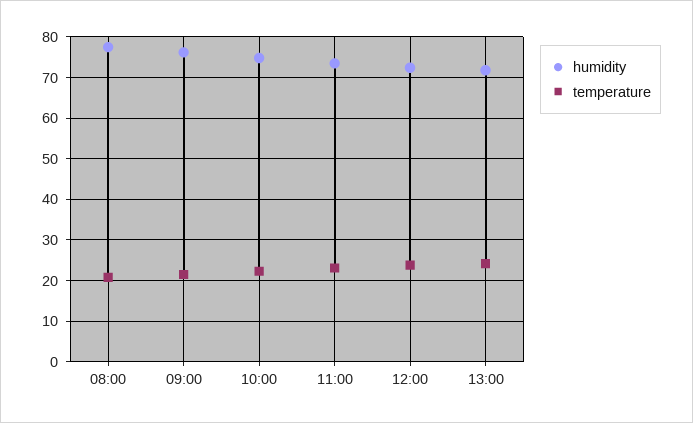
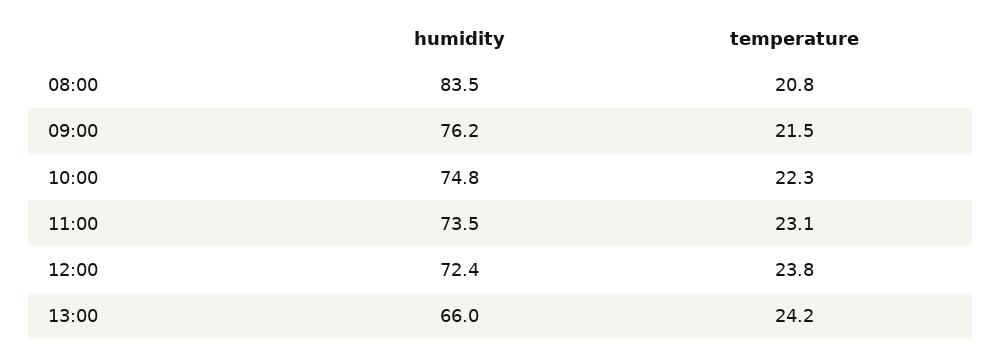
  {
    "humidity": {
-     "08:00": 78,
+     "08:00": 83.5,
      "09:00": 76.2,
      "10:00": 74.8,
      "11:00": 73.5,
      "12:00": 72.4,
-     "13:00": 72
+     "13:00": 66
    },
    "temperature": {
      "08:00": 20.8,
      "09:00": 21.5,
      "10:00": 22.3,
      "11:00": 23.1,
      "12:00": 23.8,
      "13:00": 24.2
    }
  }

